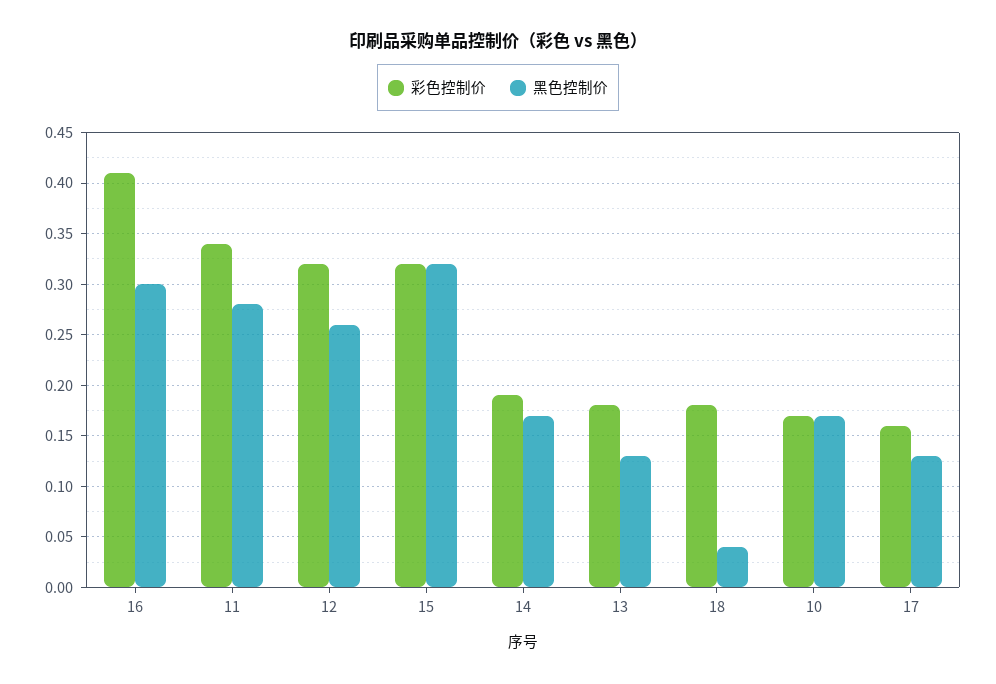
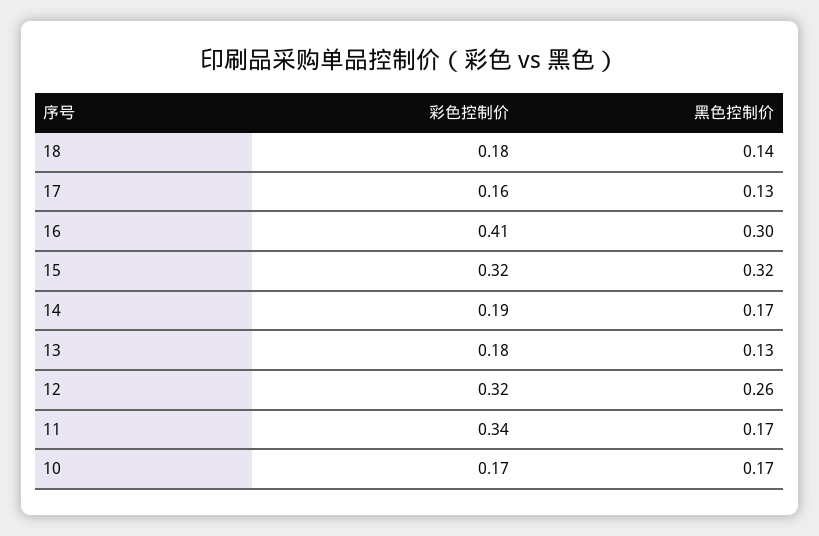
  {
    "彩色控制价": {
      "16": 0.41,
      "11": 0.34,
      "12": 0.32,
      "15": 0.32,
      "14": 0.19,
      "13": 0.18,
      "18": 0.18,
      "10": 0.17,
      "17": 0.16
    },
    "黑色控制价": {
      "16": 0.3,
-     "11": 0.28,
+     "11": 0.17,
      "12": 0.26,
      "15": 0.32,
      "14": 0.17,
      "13": 0.13,
-     "18": 0.04,
+     "18": 0.14,
      "10": 0.17,
      "17": 0.13
    }
  }

